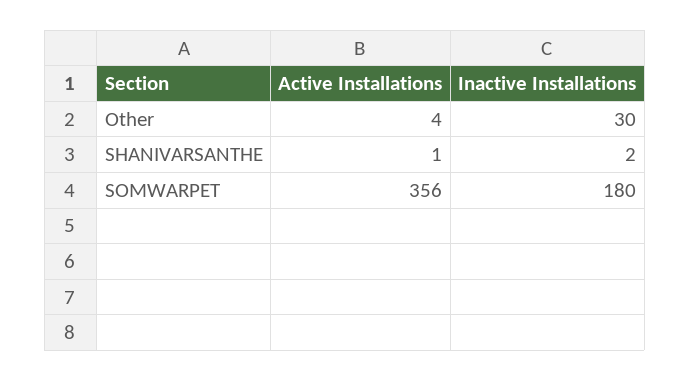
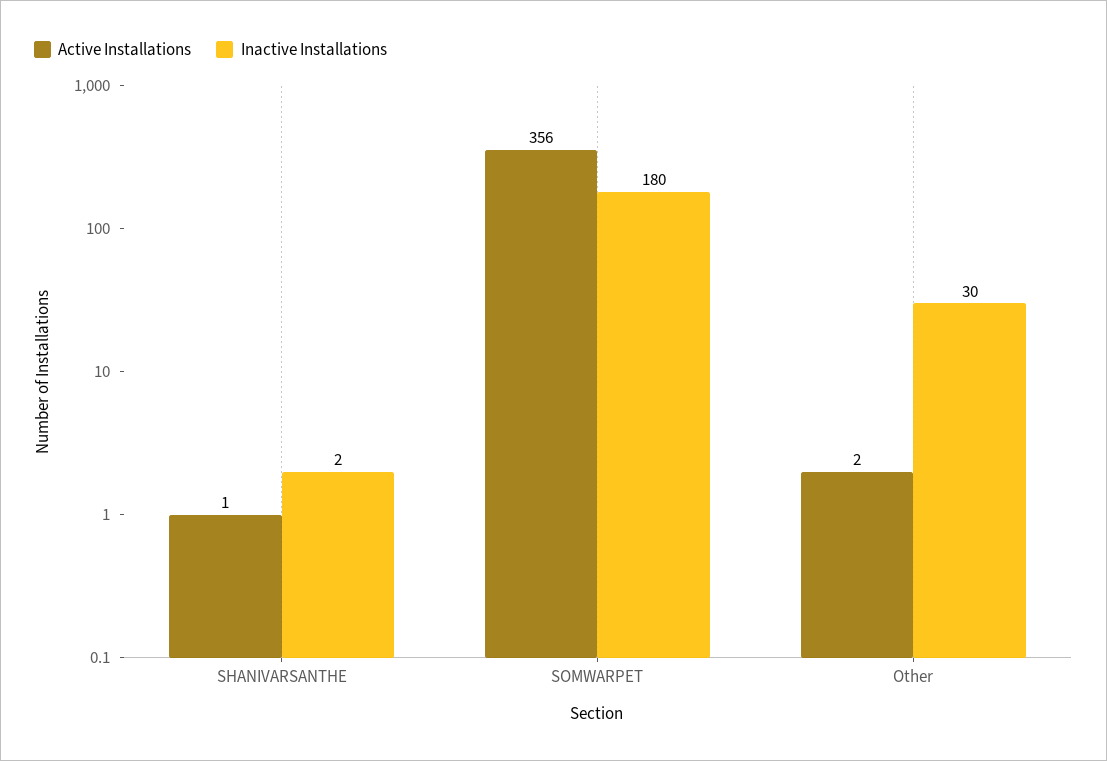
  {
    "Active Installations": {
-     "Other": 4,
+     "Other": 2,
      "SHANIVARSANTHE": 1,
      "SOMWARPET": 356
    },
    "Inactive Installations": {
      "Other": 30,
      "SHANIVARSANTHE": 2,
      "SOMWARPET": 180
    }
  }

